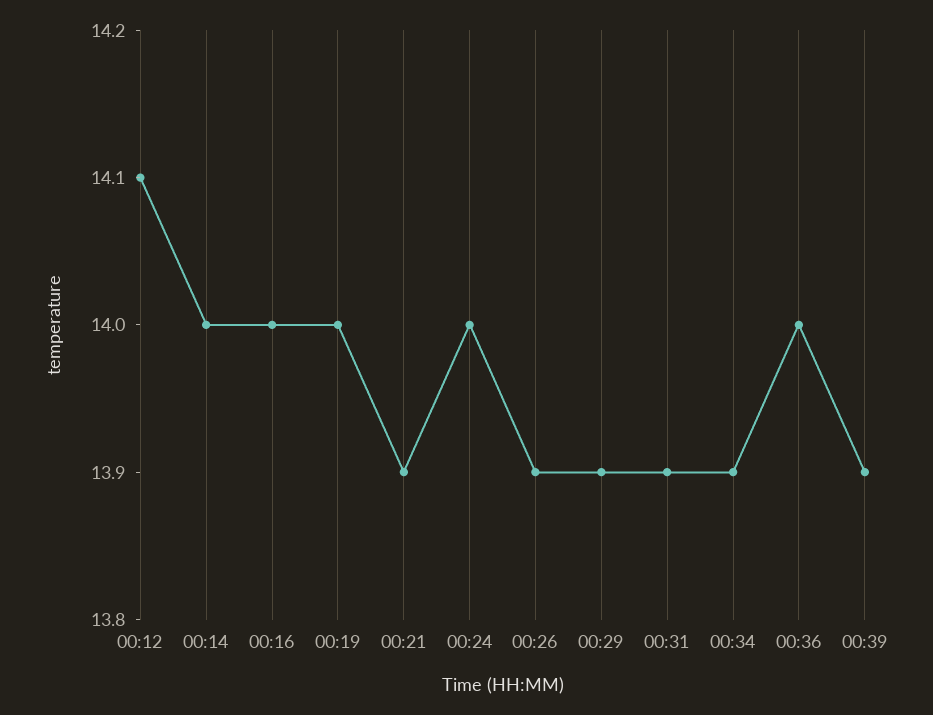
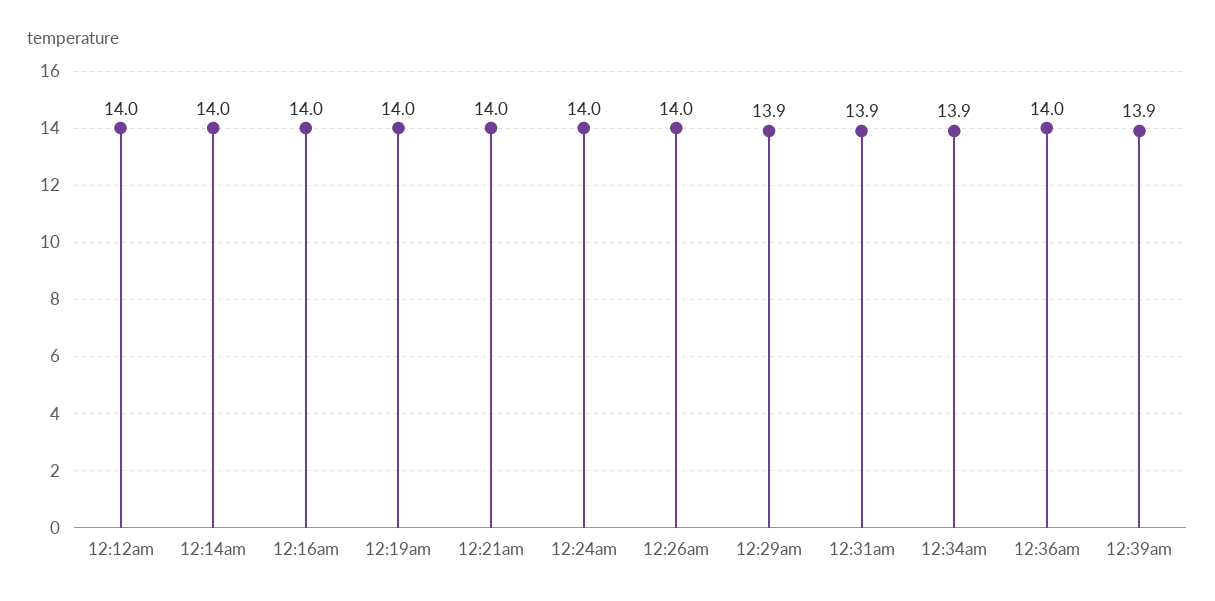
  {
-   "00:12": 14.1,
+   "00:12": 14,
    "00:14": 14,
    "00:16": 14,
    "00:19": 14,
-   "00:21": 13.9,
+   "00:21": 14,
    "00:24": 14,
-   "00:26": 13.9,
+   "00:26": 14,
    "00:29": 13.9,
    "00:31": 13.9,
    "00:34": 13.9,
    "00:36": 14,
    "00:39": 13.9
  }

